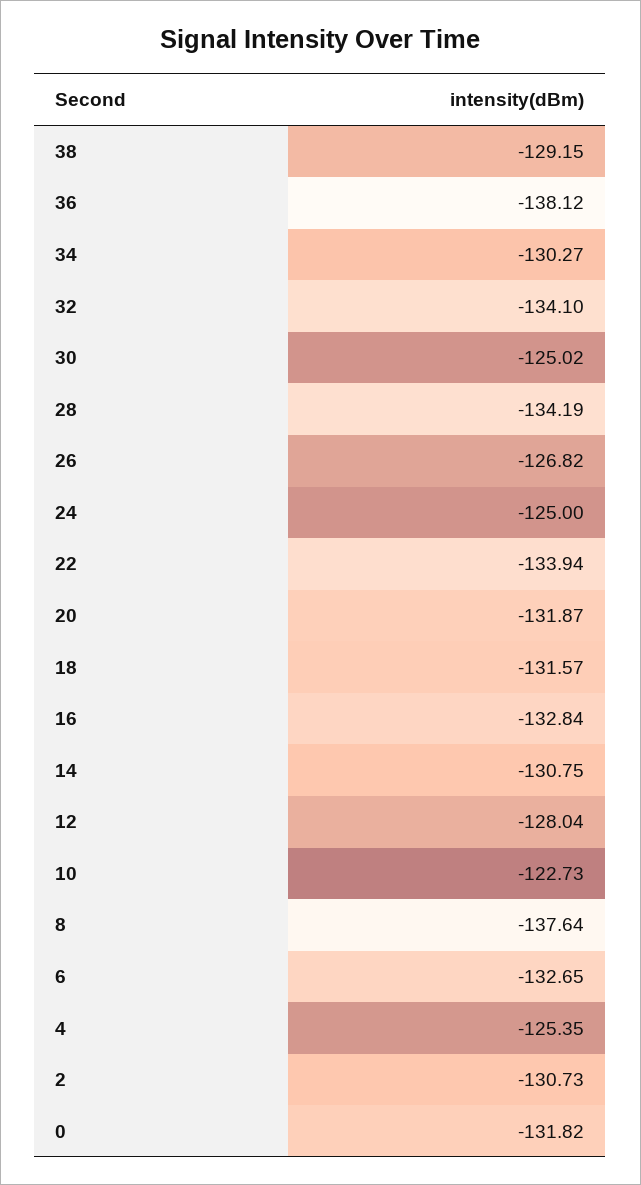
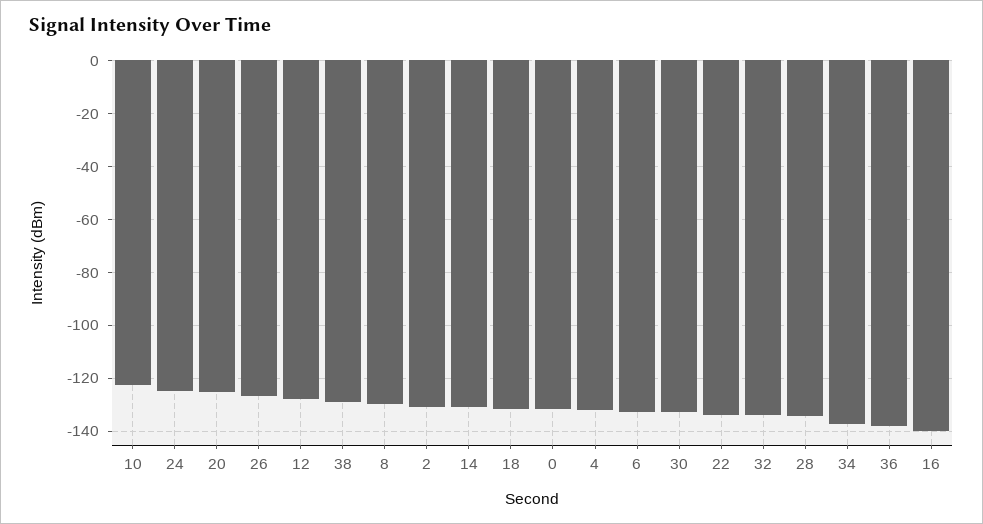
  {
    "38": -129.15,
    "36": -138.12,
-   "34": -130.27,
+   "34": -137.5,
    "32": -134.1,
-   "30": -125.02,
+   "30": -132.5,
    "28": -134.19,
    "26": -126.82,
    "24": -125,
    "22": -133.94,
-   "20": -131.87,
+   "20": -125,
    "18": -131.57,
-   "16": -132.84,
+   "16": -140,
    "14": -130.75,
    "12": -128.04,
    "10": -122.73,
-   "8": -137.64,
+   "8": -130,
    "6": -132.65,
-   "4": -125.35,
+   "4": -132.5,
    "2": -130.73,
    "0": -131.82
  }

